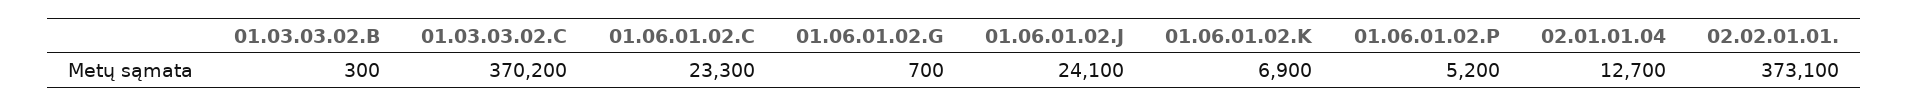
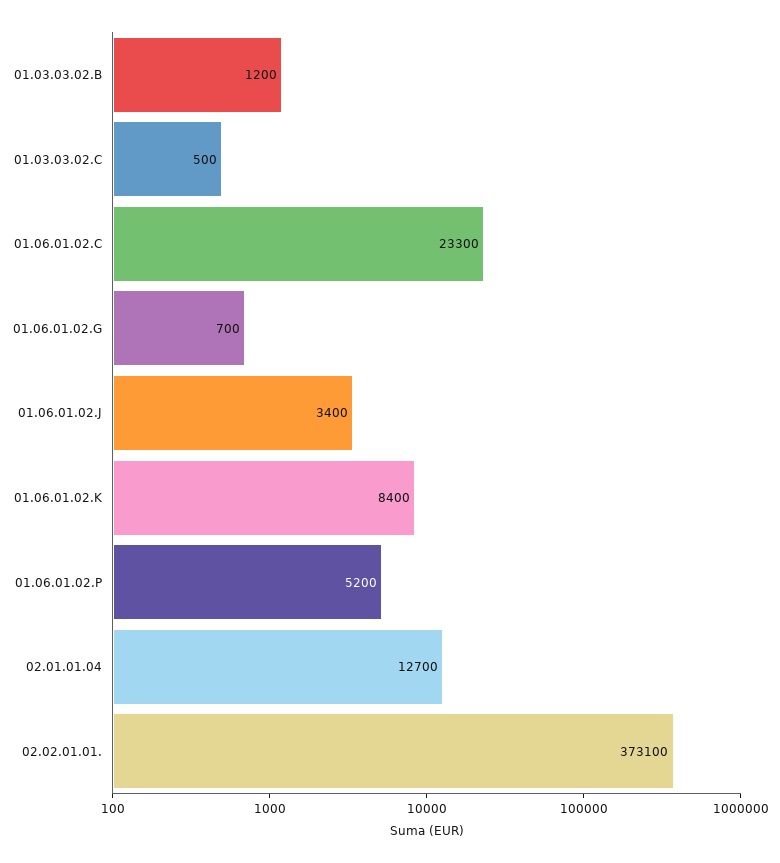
  {
-   "01.03.03.02.B": 300,
+   "01.03.03.02.B": 1200,
-   "01.03.03.02.C": 370200,
+   "01.03.03.02.C": 500,
    "01.06.01.02.C": 23300,
    "01.06.01.02.G": 700,
-   "01.06.01.02.J": 24100,
+   "01.06.01.02.J": 3400,
-   "01.06.01.02.K": 6900,
+   "01.06.01.02.K": 8400,
    "01.06.01.02.P": 5200,
    "02.01.01.04": 12700,
    "02.02.01.01.": 373100
  }

